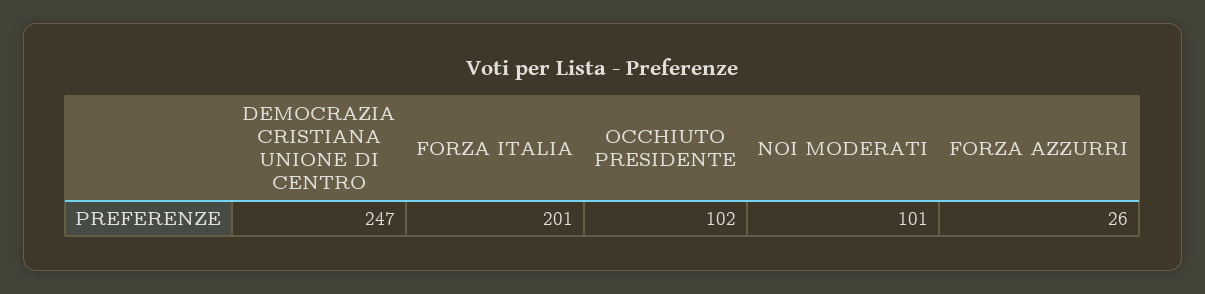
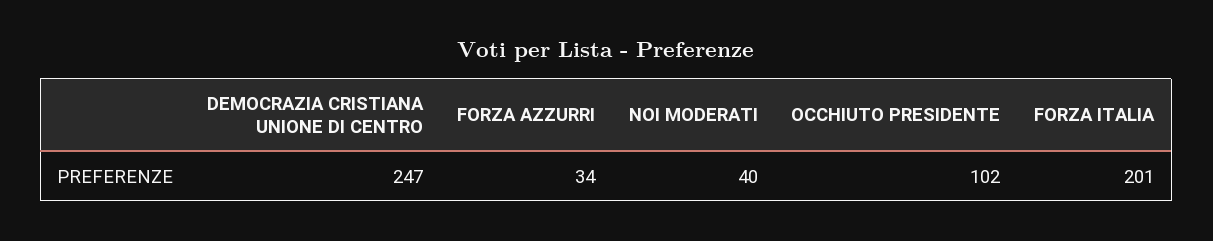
  {
    "DEMOCRAZIA CRISTIANA UNIONE DI CENTRO": 247,
    "FORZA ITALIA": 201,
    "OCCHIUTO PRESIDENTE": 102,
-   "NOI MODERATI": 101,
+   "NOI MODERATI": 40,
-   "FORZA AZZURRI": 26
+   "FORZA AZZURRI": 34
  }

